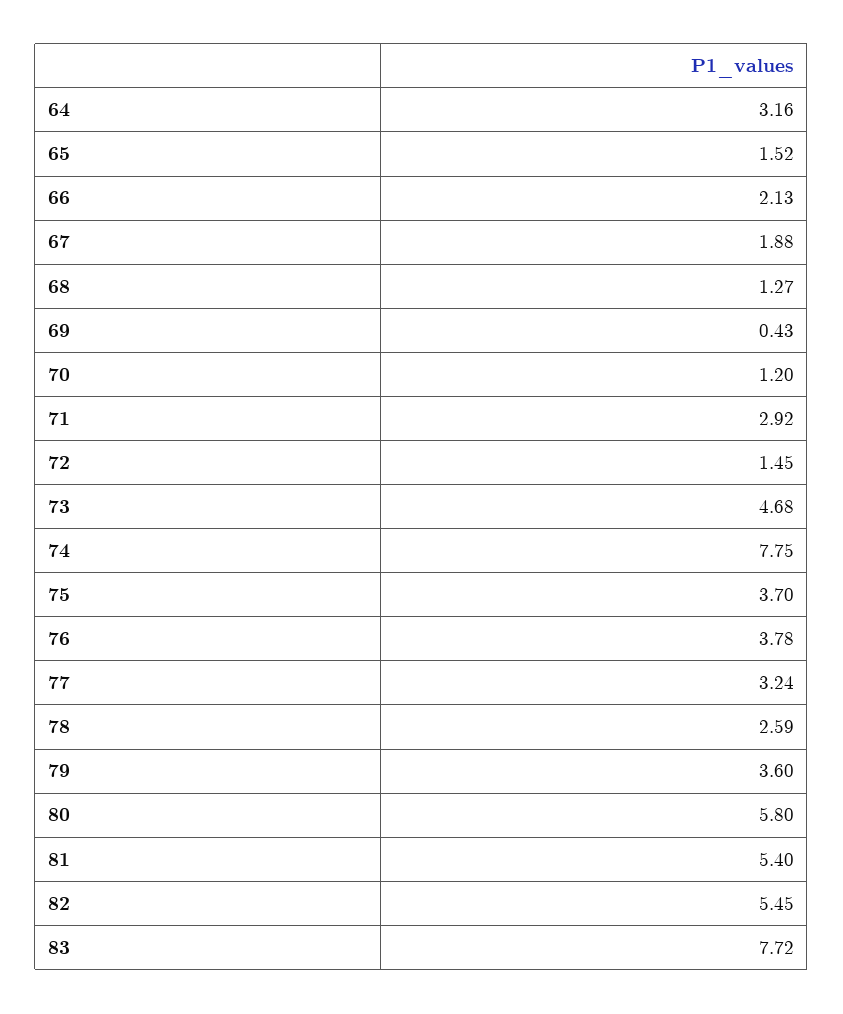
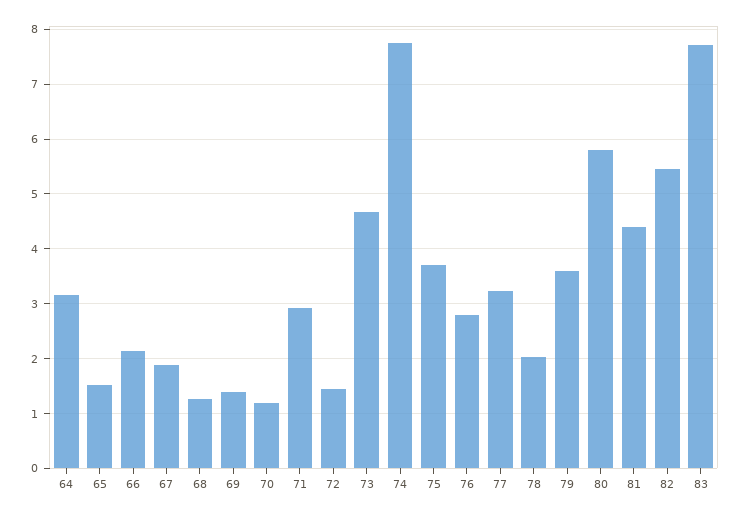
  {
    "64": 3.16,
    "65": 1.52,
    "66": 2.13,
    "67": 1.88,
    "68": 1.27,
-   "69": 0.43,
+   "69": 1.4,
    "70": 1.2,
    "71": 2.92,
    "72": 1.45,
    "73": 4.68,
    "74": 7.75,
    "75": 3.7,
-   "76": 3.78,
+   "76": 2.8,
    "77": 3.24,
-   "78": 2.59,
+   "78": 2,
    "79": 3.6,
    "80": 5.8,
-   "81": 5.4,
+   "81": 4.4,
    "82": 5.45,
    "83": 7.72
  }

